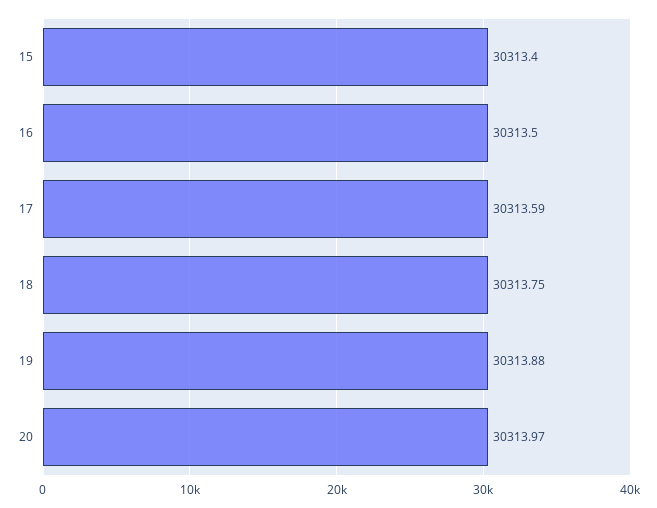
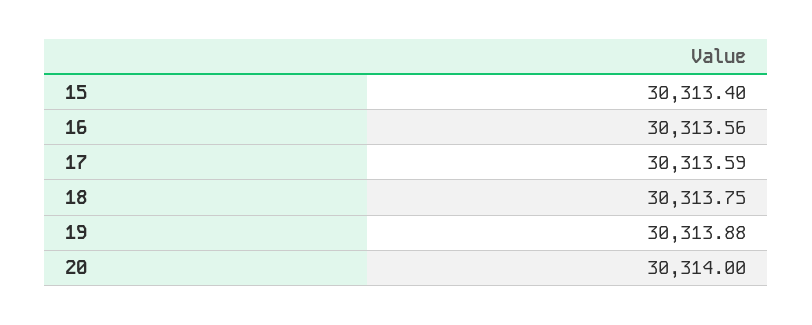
  {
    "15": 30313.4,
-   "16": 30313.5,
+   "16": 30313.56,
    "17": 30313.59,
    "18": 30313.75,
    "19": 30313.88,
-   "20": 30313.97
+   "20": 30314
  }

